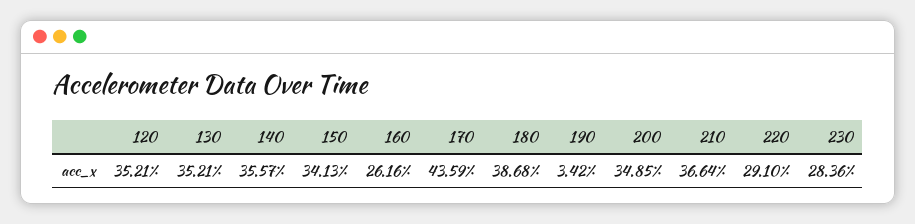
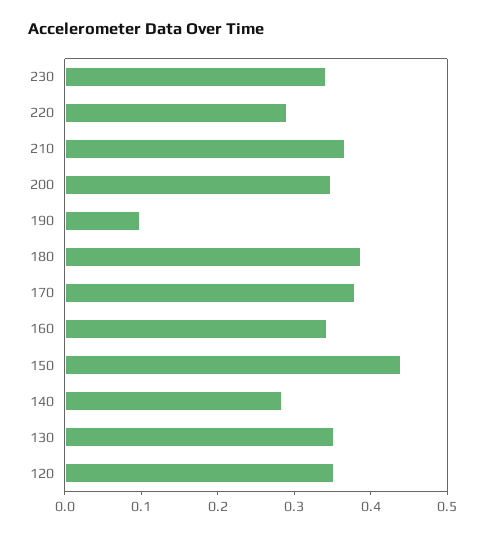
  {
    "120": 0.3521,
    "130": 0.3521,
-   "140": 0.3557,
+   "140": 0.28,
-   "150": 0.3413,
+   "150": 0.44,
-   "160": 0.2616,
+   "160": 0.34,
-   "170": 0.4359,
+   "170": 0.38,
    "180": 0.3868,
-   "190": 0.0342,
+   "190": 0.1,
    "200": 0.3485,
    "210": 0.3664,
    "220": 0.291,
-   "230": 0.2836
+   "230": 0.34
  }

